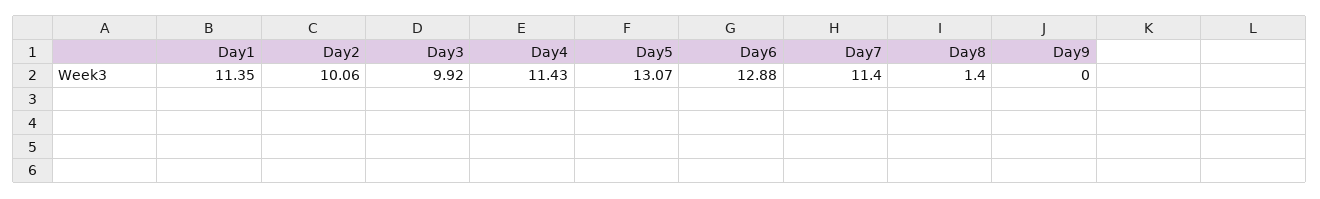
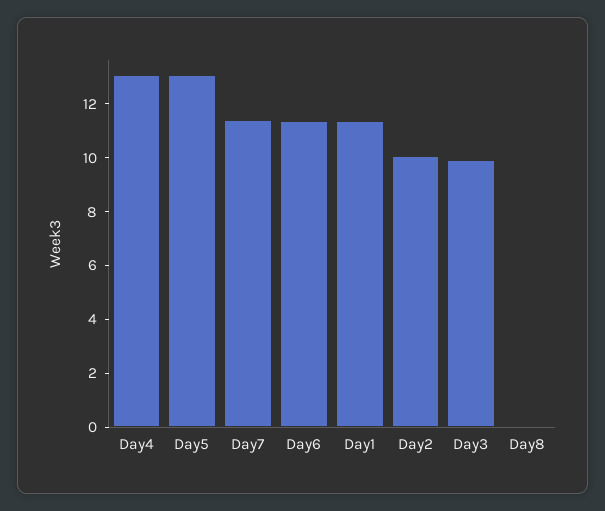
  {
    "Day1": 11.35,
    "Day2": 10.06,
    "Day3": 9.92,
-   "Day4": 11.43,
+   "Day4": 13,
    "Day5": 13.07,
-   "Day6": 12.88,
+   "Day6": 11.5,
    "Day7": 11.4,
-   "Day8": 1.4,
+   "Day8": 0
-   "Day9": 0
  }

